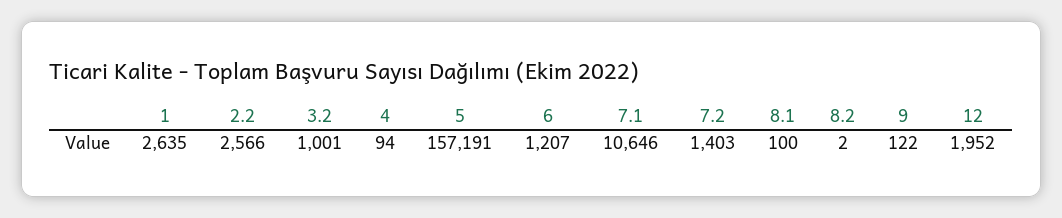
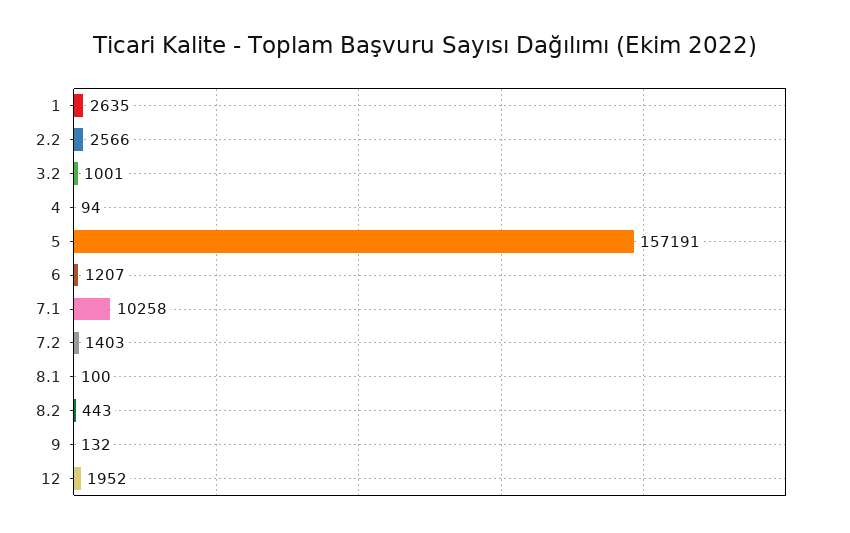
  {
    "1": 2635,
    "2.2": 2566,
    "3.2": 1001,
    "4": 94,
    "5": 157191,
    "6": 1207,
-   "7.1": 10646,
+   "7.1": 10258,
    "7.2": 1403,
    "8.1": 100,
-   "8.2": 2,
+   "8.2": 443,
-   "9": 122,
+   "9": 132,
    "12": 1952
  }

